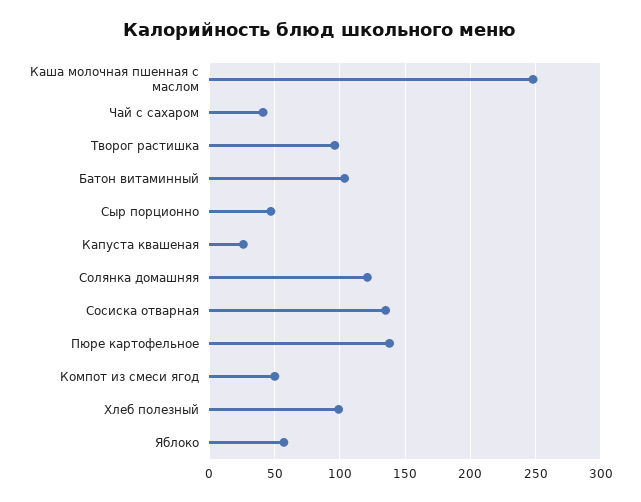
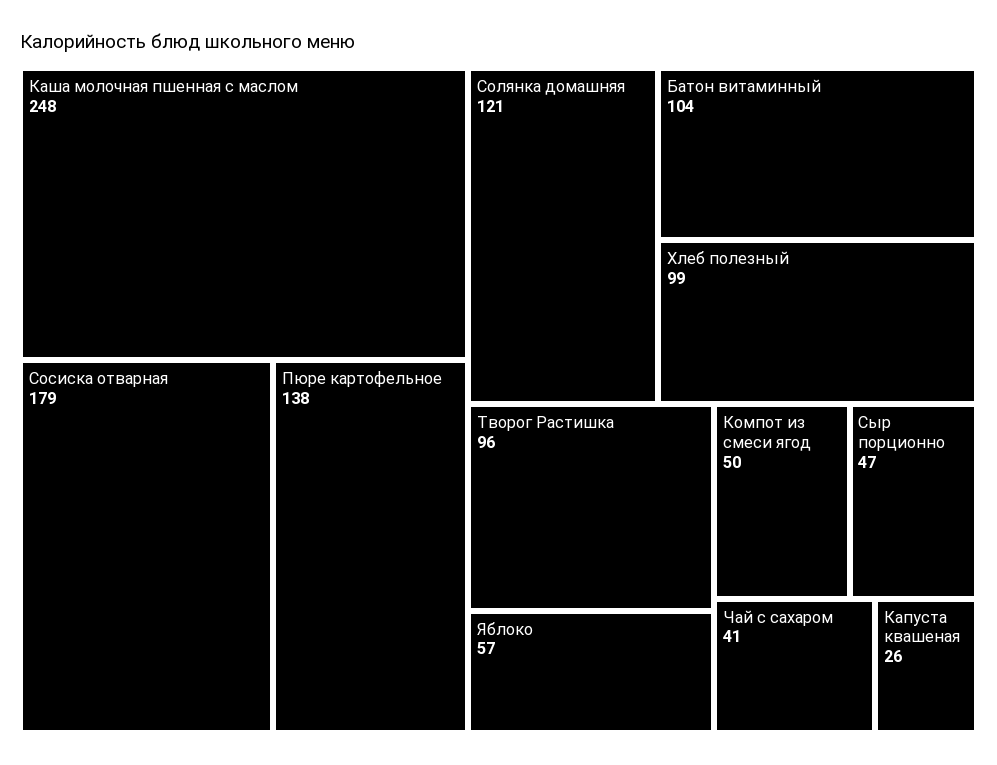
  {
    "Каша молочная пшенная с маслом": 248,
    "Чай с сахаром": 41,
    "Творог растишка": 96,
    "Батон витаминный": 104,
    "Сыр порционно": 47,
    "Капуста квашеная": 26,
    "Солянка домашняя": 121,
-   "Сосиска отварная": 135,
+   "Сосиска отварная": 179,
    "Пюре картофельное": 138,
    "Компот из смеси ягод": 50,
    "Хлеб полезный": 99,
    "Яблоко": 57
  }

